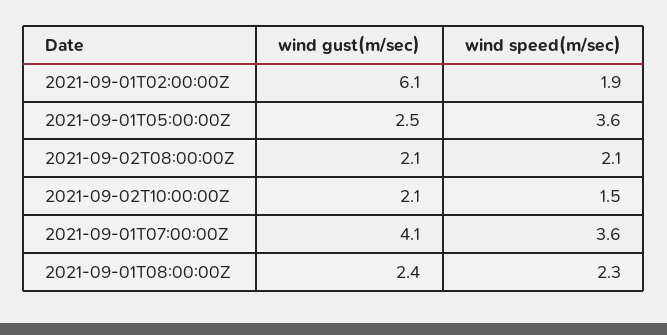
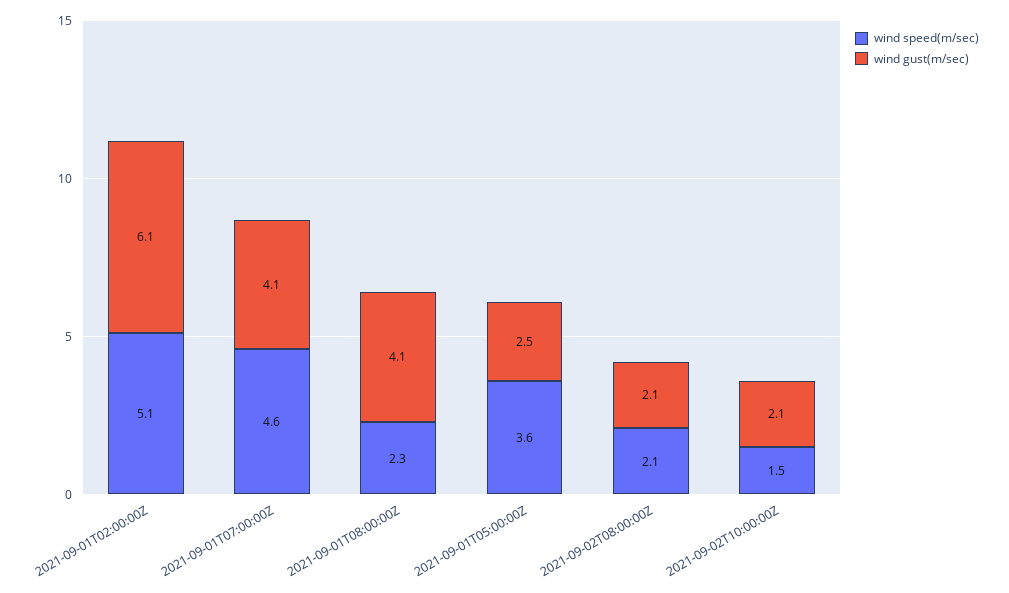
  {
    "wind gust(m/sec)": {
      "2021-09-01T02:00:00Z": 6.1,
      "2021-09-01T05:00:00Z": 2.5,
      "2021-09-02T08:00:00Z": 2.1,
      "2021-09-02T10:00:00Z": 2.1,
      "2021-09-01T07:00:00Z": 4.1,
-     "2021-09-01T08:00:00Z": 2.4
+     "2021-09-01T08:00:00Z": 4.1
    },
    "wind speed(m/sec)": {
-     "2021-09-01T02:00:00Z": 1.9,
+     "2021-09-01T02:00:00Z": 5.1,
      "2021-09-01T05:00:00Z": 3.6,
      "2021-09-02T08:00:00Z": 2.1,
      "2021-09-02T10:00:00Z": 1.5,
-     "2021-09-01T07:00:00Z": 3.6,
+     "2021-09-01T07:00:00Z": 4.6,
      "2021-09-01T08:00:00Z": 2.3
    }
  }

